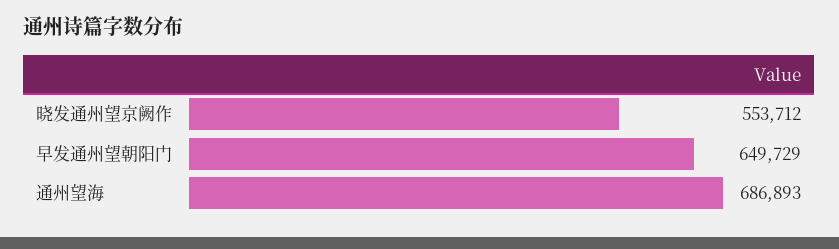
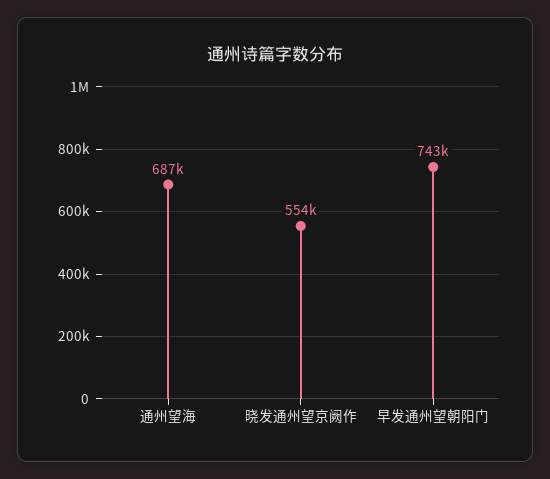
  {
    "晓发通州望京阙作": 553712,
-   "早发通州望朝阳门": 649729,
+   "早发通州望朝阳门": 743000,
    "通州望海": 686893
  }

